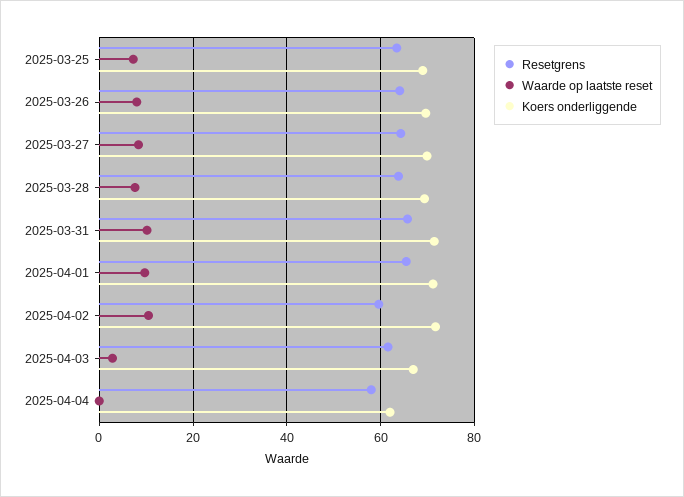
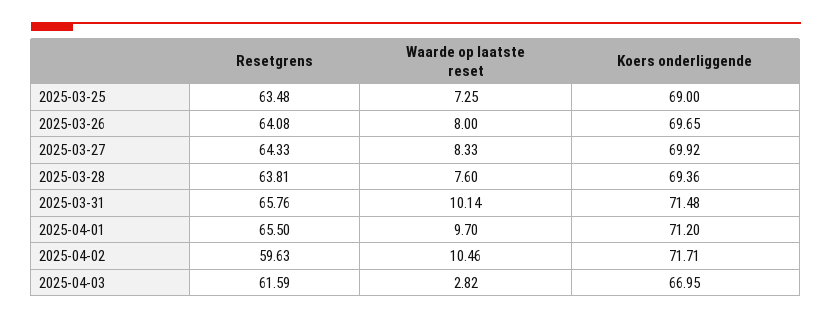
  {
    "Resetgrens": {
      "2025-03-25": 63.48,
      "2025-03-26": 64.08,
      "2025-03-27": 64.33,
      "2025-03-28": 63.81,
      "2025-03-31": 65.76,
      "2025-04-01": 65.5,
      "2025-04-02": 59.63,
-     "2025-04-03": 61.59,
+     "2025-04-03": 61.59
-     "2025-04-04": 58
    },
    "Waarde op laatste reset": {
      "2025-03-25": 7.25,
      "2025-03-26": 8,
      "2025-03-27": 8.33,
      "2025-03-28": 7.6,
      "2025-03-31": 10.14,
      "2025-04-01": 9.7,
      "2025-04-02": 10.46,
-     "2025-04-03": 2.82,
+     "2025-04-03": 2.82
-     "2025-04-04": 0
    },
    "Koers onderliggende": {
      "2025-03-25": 69,
      "2025-03-26": 69.65,
      "2025-03-27": 69.92,
      "2025-03-28": 69.36,
      "2025-03-31": 71.48,
      "2025-04-01": 71.2,
      "2025-04-02": 71.71,
-     "2025-04-03": 66.95,
+     "2025-04-03": 66.95
-     "2025-04-04": 62
    }
  }

